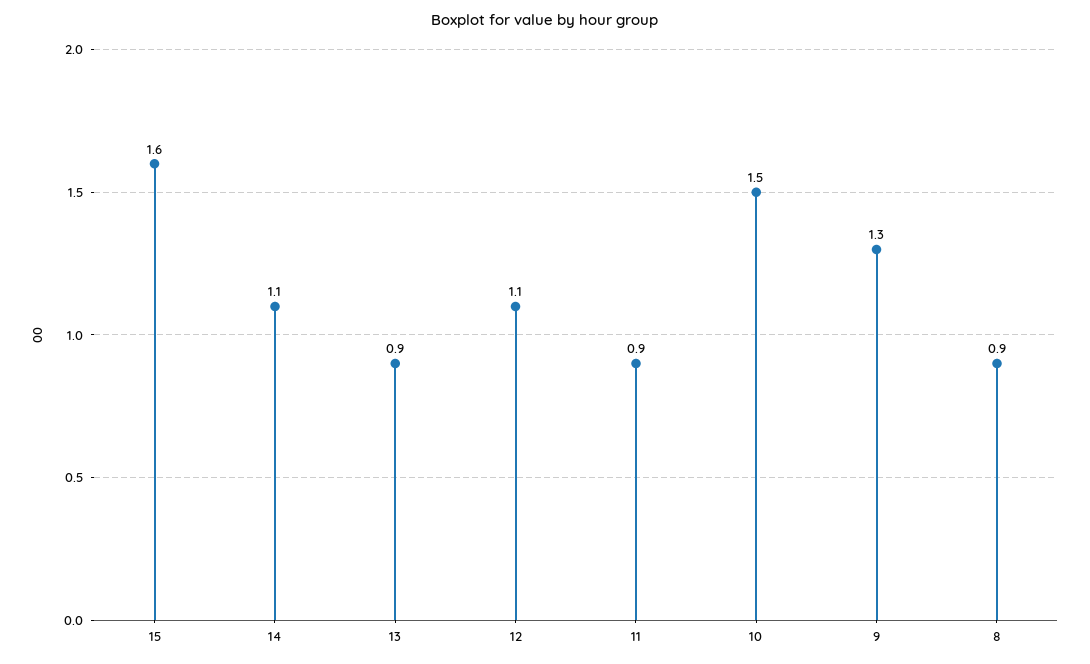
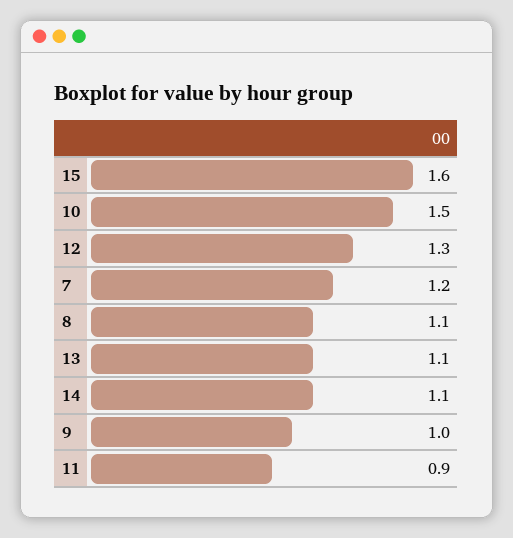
  {
    "15": 1.6,
    "14": 1.1,
-   "13": 0.9,
+   "13": 1.1,
-   "12": 1.1,
+   "12": 1.3,
    "11": 0.9,
    "10": 1.5,
-   "9": 1.3,
+   "9": 1,
-   "8": 0.9
+   "8": 1.1,
+   "7": 1.2
  }

